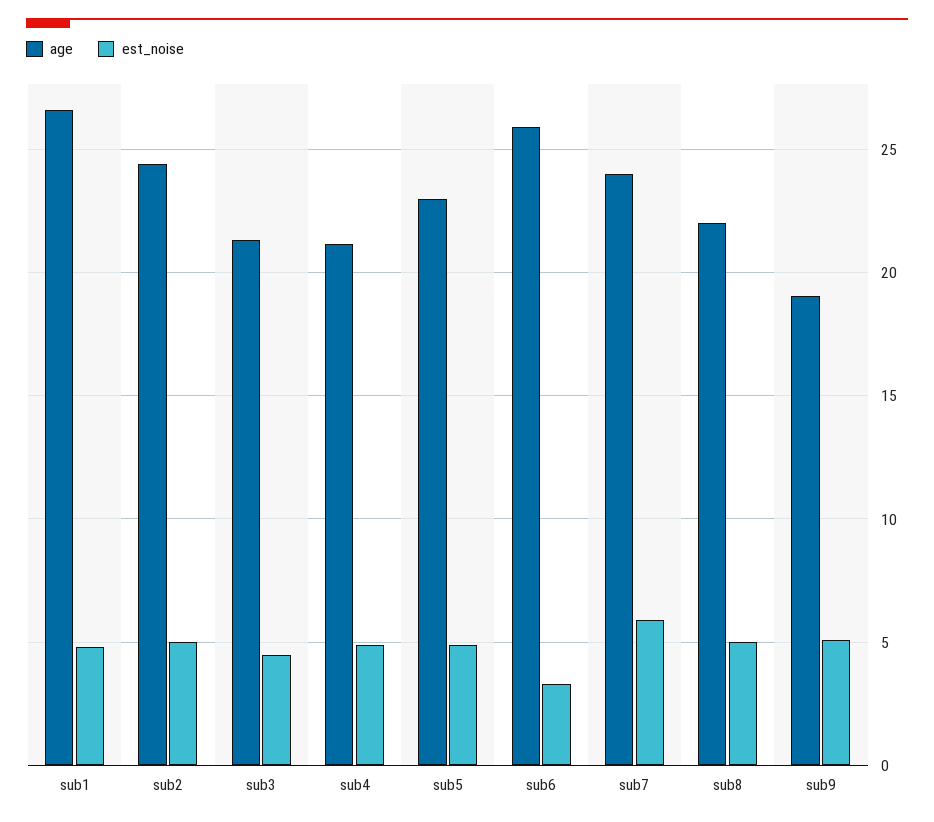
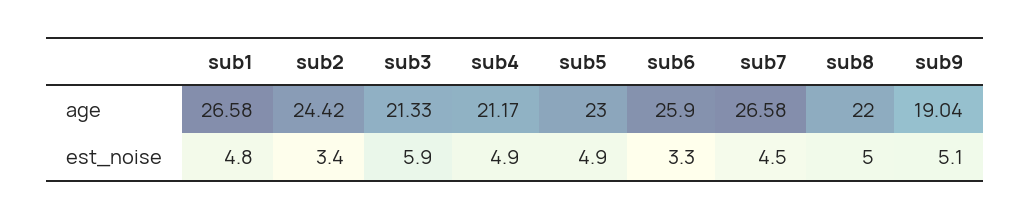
  {
    "age": {
      "sub1": 26.58,
      "sub2": 24.42,
      "sub3": 21.33,
      "sub4": 21.17,
      "sub5": 23,
      "sub6": 25.9,
-     "sub7": 24,
+     "sub7": 26.58,
      "sub8": 22,
      "sub9": 19.04
    },
    "est_noise": {
      "sub1": 4.8,
-     "sub2": 5,
+     "sub2": 3.4,
-     "sub3": 4.5,
+     "sub3": 5.9,
      "sub4": 4.9,
      "sub5": 4.9,
      "sub6": 3.3,
-     "sub7": 6,
+     "sub7": 4.5,
      "sub8": 5,
      "sub9": 5.1
    }
  }

